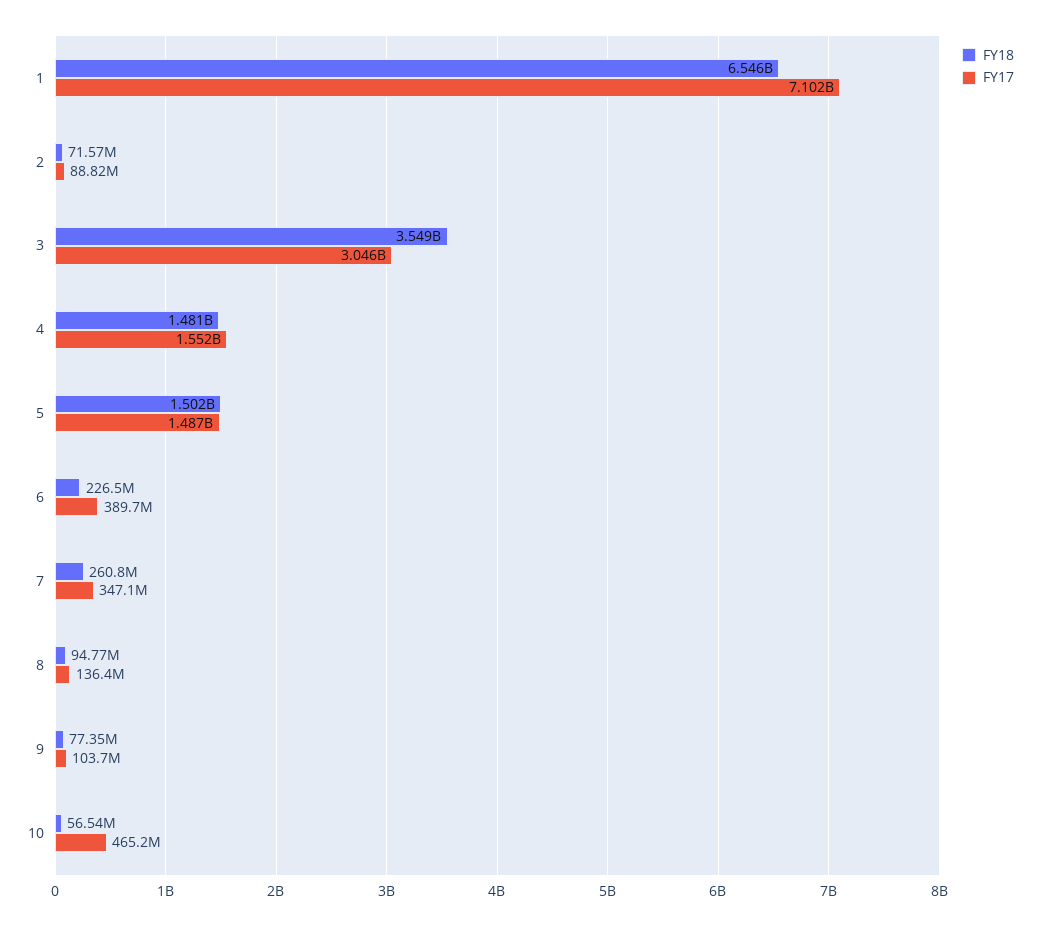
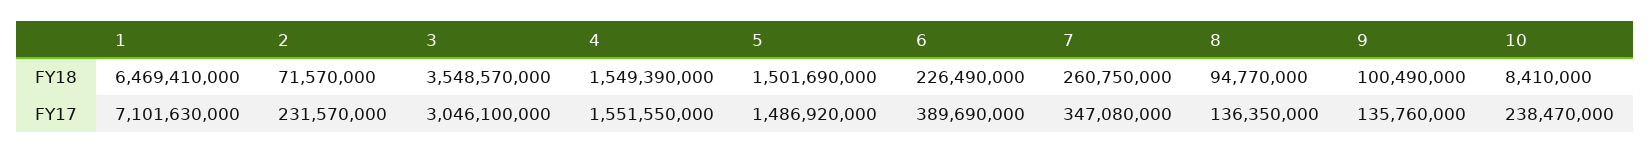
  {
    "FY18": {
-     "1": 6546000000,
+     "1": 6469410000,
      "2": 71570000,
      "3": 3548570000,
-     "4": 1481000000,
+     "4": 1549390000,
      "5": 1501690000,
      "6": 226490000,
      "7": 260750000,
      "8": 94770000,
-     "9": 77350000,
+     "9": 100490000,
-     "10": 56540000
+     "10": 8410000
    },
    "FY17": {
      "1": 7101630000,
-     "2": 88820000,
+     "2": 231570000,
      "3": 3046100000,
      "4": 1551550000,
      "5": 1486920000,
      "6": 389690000,
      "7": 347080000,
      "8": 136350000,
-     "9": 103700000,
+     "9": 135760000,
-     "10": 465200000
+     "10": 238470000
    }
  }

